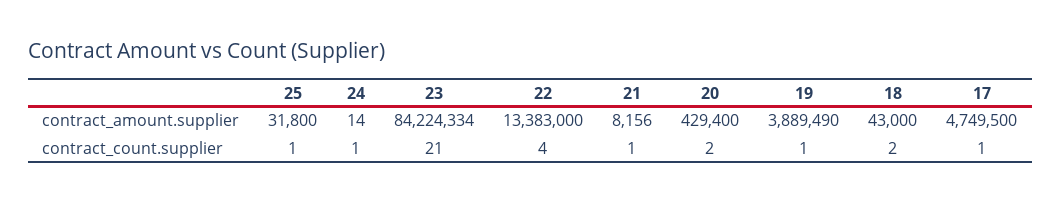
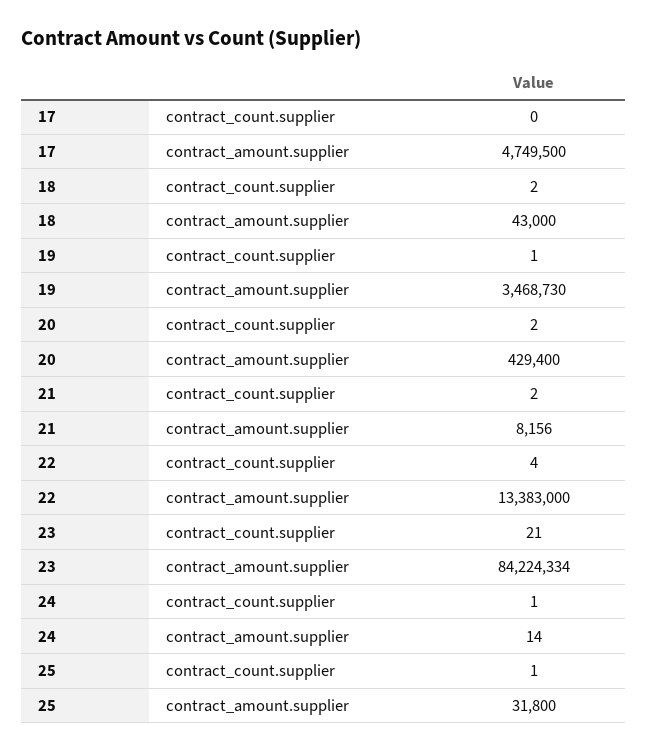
  {
    "25": {
      "contract_amount.supplier": 31800,
      "contract_count.supplier": 1
    },
    "24": {
      "contract_amount.supplier": 14,
      "contract_count.supplier": 1
    },
    "23": {
      "contract_amount.supplier": 84224334,
      "contract_count.supplier": 21
    },
    "22": {
      "contract_amount.supplier": 13383000,
      "contract_count.supplier": 4
    },
    "21": {
      "contract_amount.supplier": 8156,
-     "contract_count.supplier": 1
+     "contract_count.supplier": 2
    },
    "20": {
      "contract_amount.supplier": 429400,
      "contract_count.supplier": 2
    },
    "19": {
-     "contract_amount.supplier": 3889490,
+     "contract_amount.supplier": 3468730,
      "contract_count.supplier": 1
    },
    "18": {
      "contract_amount.supplier": 43000,
      "contract_count.supplier": 2
    },
    "17": {
      "contract_amount.supplier": 4749500,
-     "contract_count.supplier": 1
+     "contract_count.supplier": 0
    }
  }

